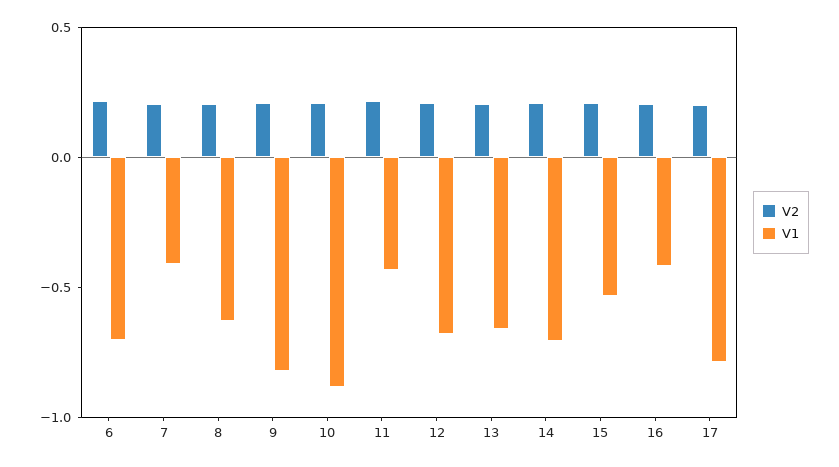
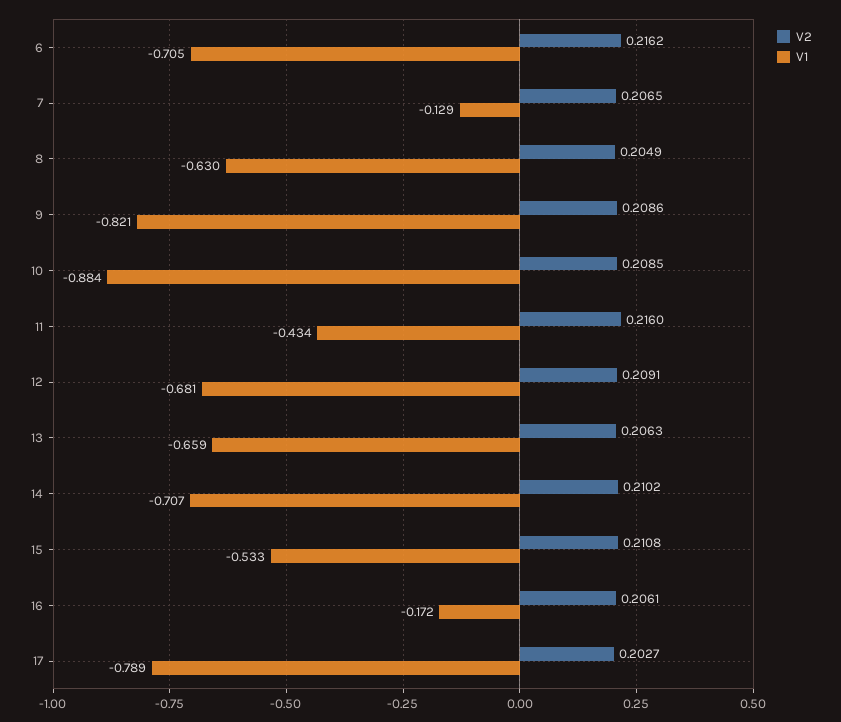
  {
    "V2": {
      "6": 0.2162,
      "7": 0.2065,
      "8": 0.2049,
      "9": 0.2086,
      "10": 0.2085,
      "11": 0.216,
      "12": 0.2091,
      "13": 0.2063,
      "14": 0.2102,
      "15": 0.2108,
      "16": 0.2061,
      "17": 0.2027
    },
    "V1": {
      "6": -0.705,
-     "7": -0.4,
+     "7": -0.129,
      "8": -0.63,
      "9": -0.821,
      "10": -0.884,
      "11": -0.434,
      "12": -0.681,
      "13": -0.659,
      "14": -0.707,
      "15": -0.533,
-     "16": -0.4,
+     "16": -0.172,
      "17": -0.789
    }
  }

